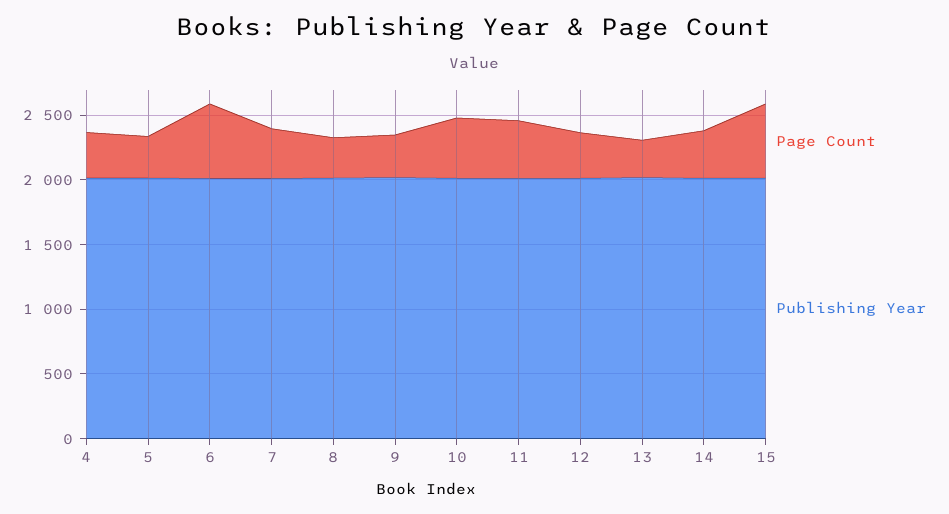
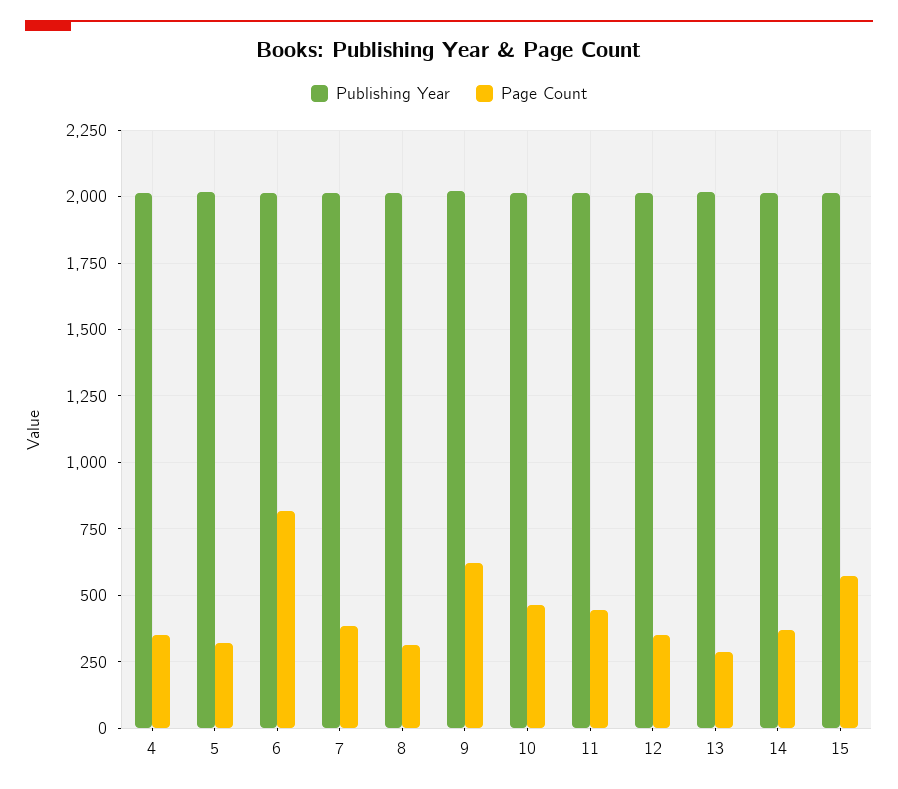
  {
    "Page Count": {
      "4": 350,
      "5": 325,
-     "6": 600,
+     "6": 825,
      "7": 375,
      "8": 300,
-     "9": 300,
+     "9": 625,
      "10": 475,
      "11": 450,
      "12": 350,
      "13": 300,
      "14": 375,
      "15": 575
    },
    "Publishing Year": {
      "4": 2025,
      "5": 2025,
      "6": 2000,
      "7": 2000,
      "8": 2025,
      "9": 2025,
      "10": 2025,
      "11": 2000,
      "12": 2025,
      "13": 2025,
      "14": 2025,
      "15": 2025
    }
  }

